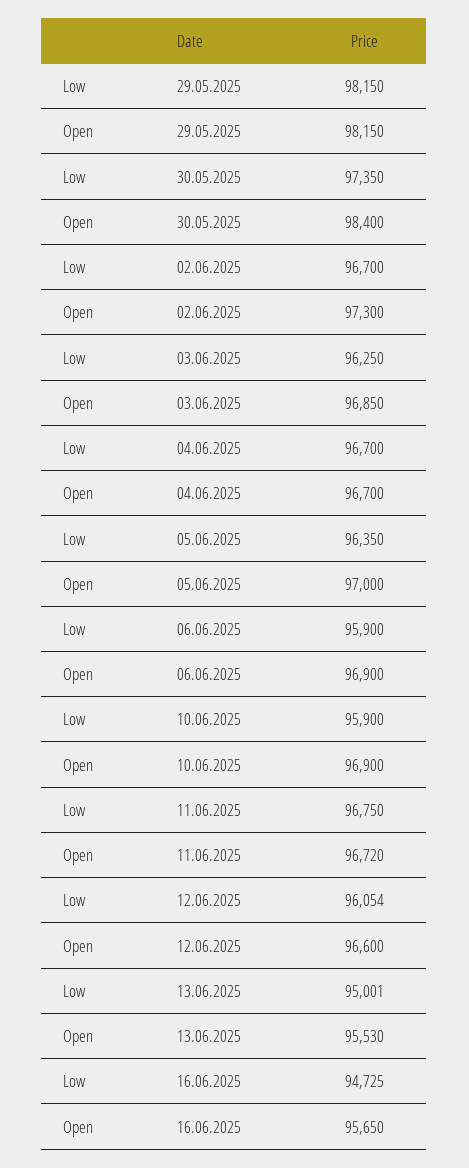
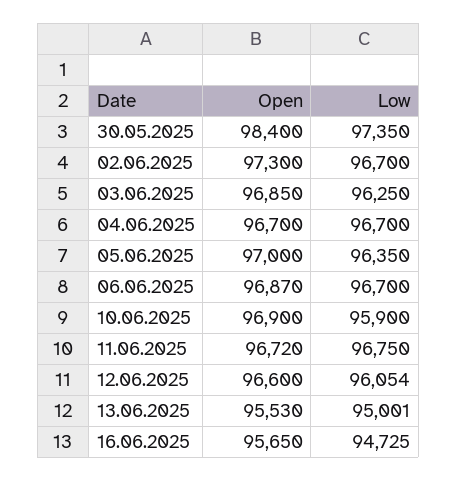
  {
    "Low": {
-     "29.05.2025": 98150,
      "30.05.2025": 97350,
      "02.06.2025": 96700,
      "03.06.2025": 96250,
      "04.06.2025": 96700,
      "05.06.2025": 96350,
-     "06.06.2025": 95900,
+     "06.06.2025": 96700,
      "10.06.2025": 95900,
      "11.06.2025": 96750,
      "12.06.2025": 96054,
      "13.06.2025": 95001,
      "16.06.2025": 94725
    },
    "Open": {
-     "29.05.2025": 98150,
      "30.05.2025": 98400,
      "02.06.2025": 97300,
      "03.06.2025": 96850,
      "04.06.2025": 96700,
      "05.06.2025": 97000,
-     "06.06.2025": 96900,
+     "06.06.2025": 96870,
      "10.06.2025": 96900,
      "11.06.2025": 96720,
      "12.06.2025": 96600,
      "13.06.2025": 95530,
      "16.06.2025": 95650
    }
  }

